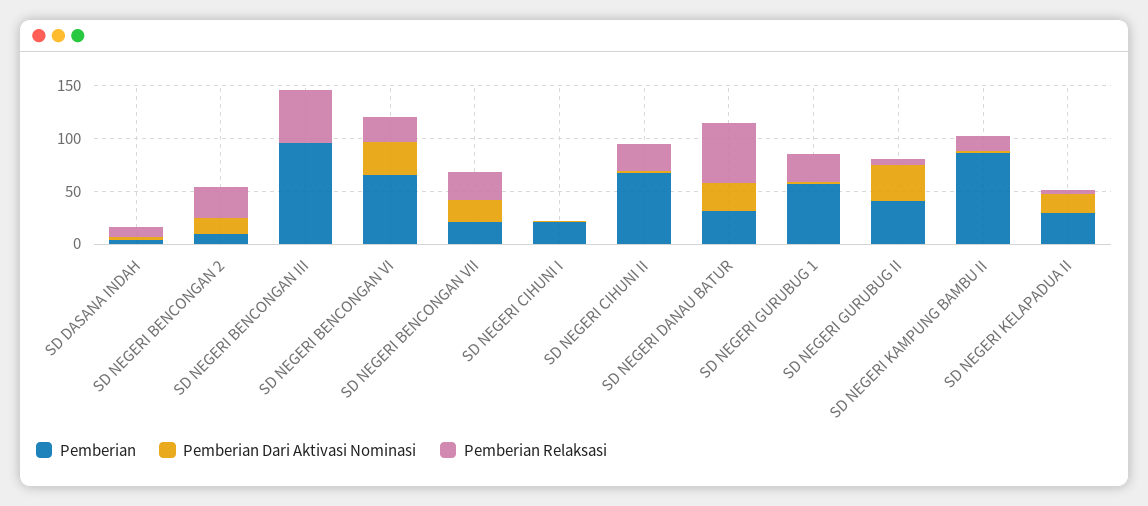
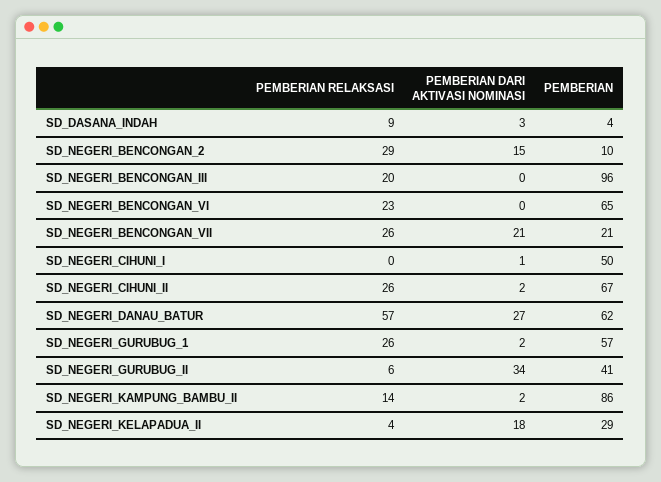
  {
    "Pemberian": {
      "SD DASANA INDAH": 4,
      "SD NEGERI BENCONGAN 2": 10,
      "SD NEGERI BENCONGAN III": 96,
      "SD NEGERI BENCONGAN VI": 65,
      "SD NEGERI BENCONGAN VII": 21,
-     "SD NEGERI CIHUNI I": 20,
+     "SD NEGERI CIHUNI I": 50,
      "SD NEGERI CIHUNI II": 67,
-     "SD NEGERI DANAU BATUR": 30,
+     "SD NEGERI DANAU BATUR": 62,
      "SD NEGERI GURUBUG 1": 57,
      "SD NEGERI GURUBUG II": 41,
      "SD NEGERI KAMPUNG BAMBU II": 86,
      "SD NEGERI KELAPADUA II": 29
    },
    "Pemberian Dari Aktivasi Nominasi": {
      "SD DASANA INDAH": 3,
      "SD NEGERI BENCONGAN 2": 15,
      "SD NEGERI BENCONGAN III": 0,
-     "SD NEGERI BENCONGAN VI": 30,
+     "SD NEGERI BENCONGAN VI": 0,
      "SD NEGERI BENCONGAN VII": 21,
      "SD NEGERI CIHUNI I": 1,
      "SD NEGERI CIHUNI II": 2,
      "SD NEGERI DANAU BATUR": 27,
      "SD NEGERI GURUBUG 1": 2,
      "SD NEGERI GURUBUG II": 34,
      "SD NEGERI KAMPUNG BAMBU II": 2,
      "SD NEGERI KELAPADUA II": 18
    },
    "Pemberian Relaksasi": {
      "SD DASANA INDAH": 9,
      "SD NEGERI BENCONGAN 2": 29,
-     "SD NEGERI BENCONGAN III": 50,
+     "SD NEGERI BENCONGAN III": 20,
      "SD NEGERI BENCONGAN VI": 23,
      "SD NEGERI BENCONGAN VII": 26,
      "SD NEGERI CIHUNI I": 0,
      "SD NEGERI CIHUNI II": 26,
      "SD NEGERI DANAU BATUR": 57,
      "SD NEGERI GURUBUG 1": 26,
      "SD NEGERI GURUBUG II": 6,
      "SD NEGERI KAMPUNG BAMBU II": 14,
      "SD NEGERI KELAPADUA II": 4
    }
  }

